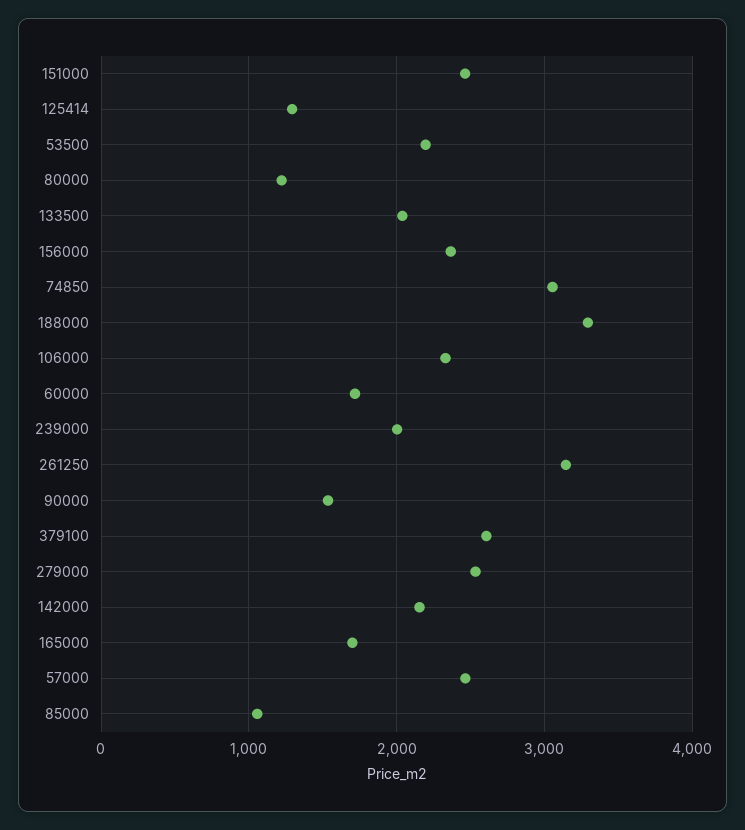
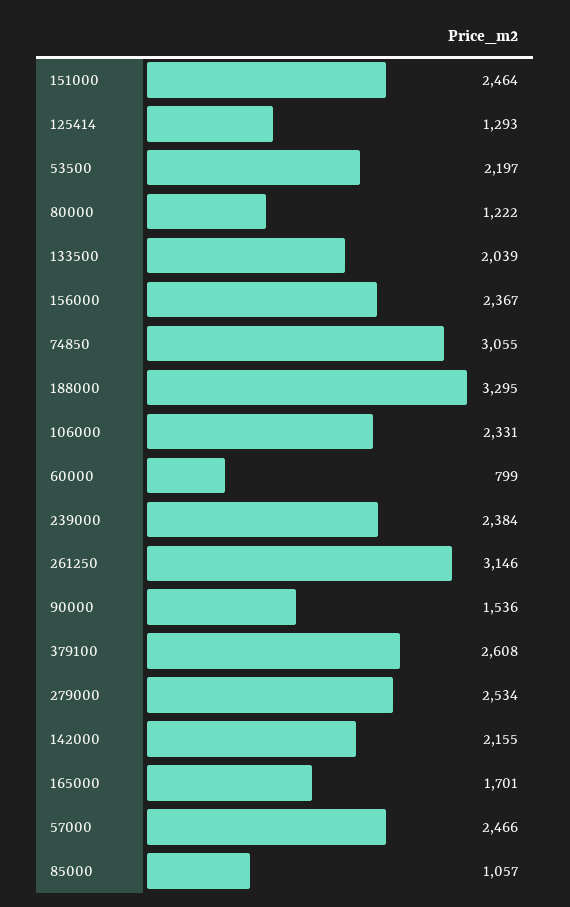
  {
    "151000": 2464,
    "125414": 1293,
    "53500": 2197,
    "80000": 1222,
    "133500": 2039,
    "156000": 2367,
    "74850": 3055,
    "188000": 3295,
    "106000": 2331,
-   "60000": 1700,
+   "60000": 799,
-   "239000": 2000,
+   "239000": 2384,
    "261250": 3146,
    "90000": 1536,
    "379100": 2608,
    "279000": 2534,
    "142000": 2155,
    "165000": 1701,
    "57000": 2466,
    "85000": 1057
  }

